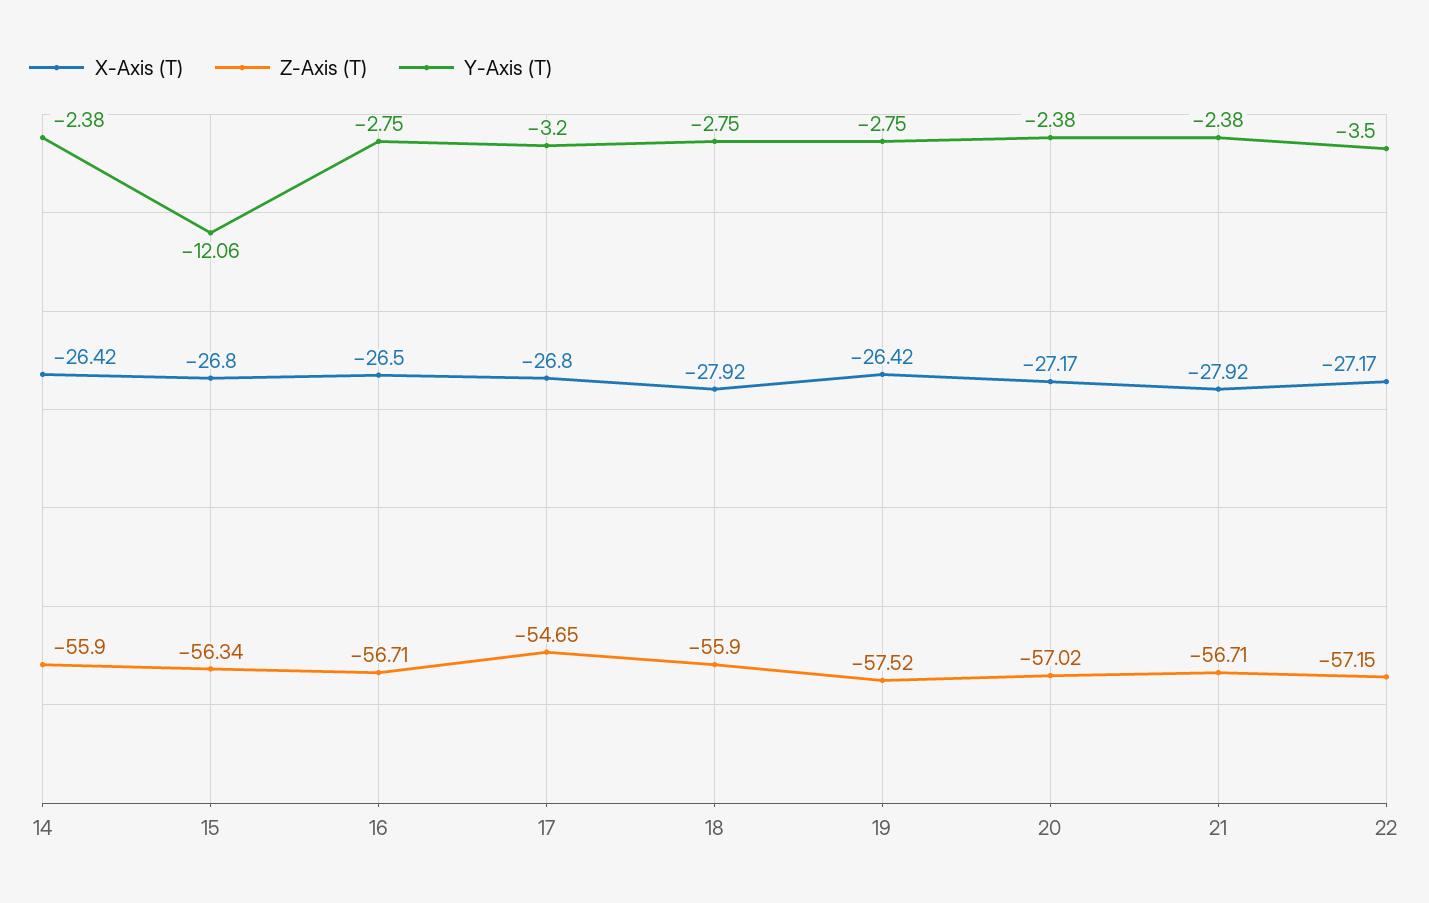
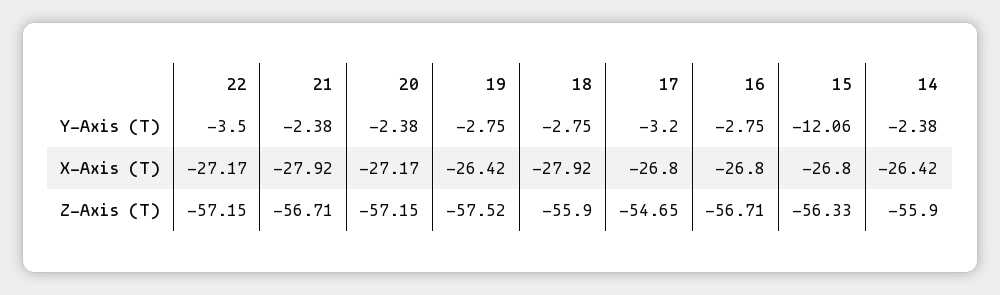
  {
    "X-Axis (T)": {
      "14": -26.42,
      "15": -26.8,
-     "16": -26.5,
+     "16": -26.8,
      "17": -26.8,
      "18": -27.92,
      "19": -26.42,
      "20": -27.17,
      "21": -27.92,
      "22": -27.17
    },
    "Z-Axis (T)": {
      "14": -55.9,
-     "15": -56.34,
+     "15": -56.33,
      "16": -56.71,
      "17": -54.65,
      "18": -55.9,
      "19": -57.52,
-     "20": -57.02,
+     "20": -57.15,
      "21": -56.71,
      "22": -57.15
    },
    "Y-Axis (T)": {
      "14": -2.38,
      "15": -12.06,
      "16": -2.75,
      "17": -3.2,
      "18": -2.75,
      "19": -2.75,
      "20": -2.38,
      "21": -2.38,
      "22": -3.5
    }
  }

